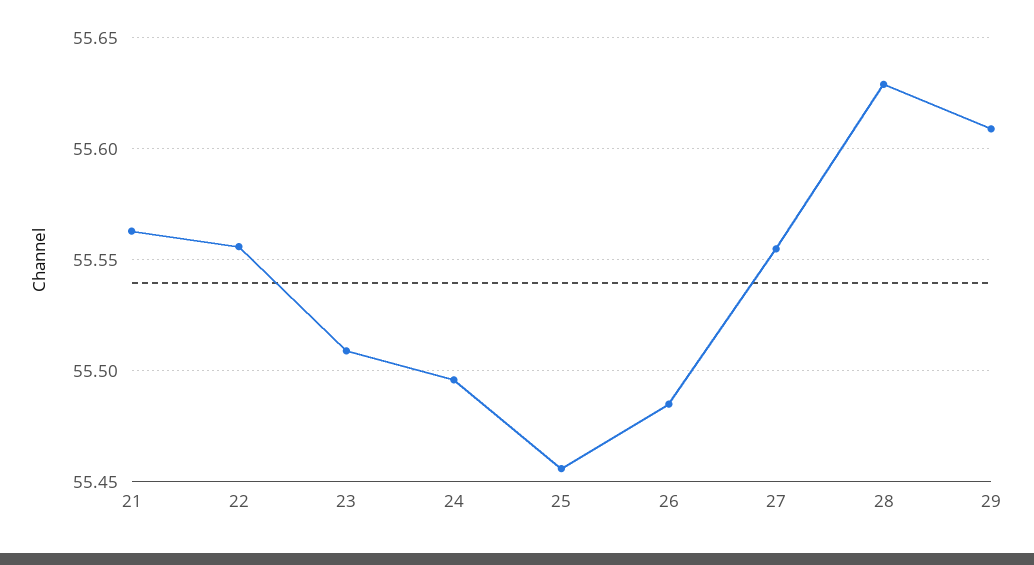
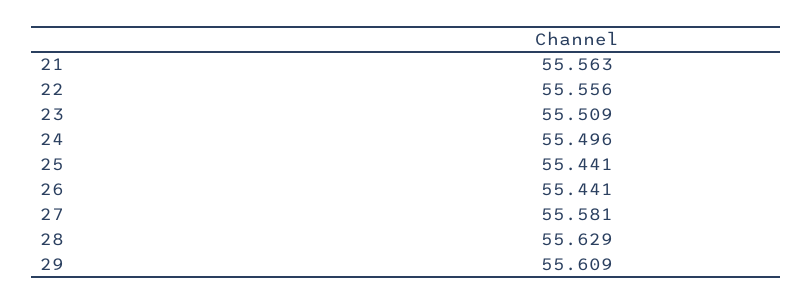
  {
    "21": 55.563,
    "22": 55.556,
    "23": 55.509,
    "24": 55.496,
-   "25": 55.455,
+   "25": 55.441,
-   "26": 55.485,
+   "26": 55.441,
-   "27": 55.555,
+   "27": 55.581,
    "28": 55.629,
    "29": 55.609
  }

